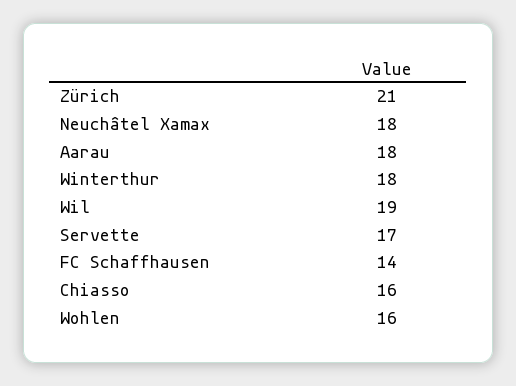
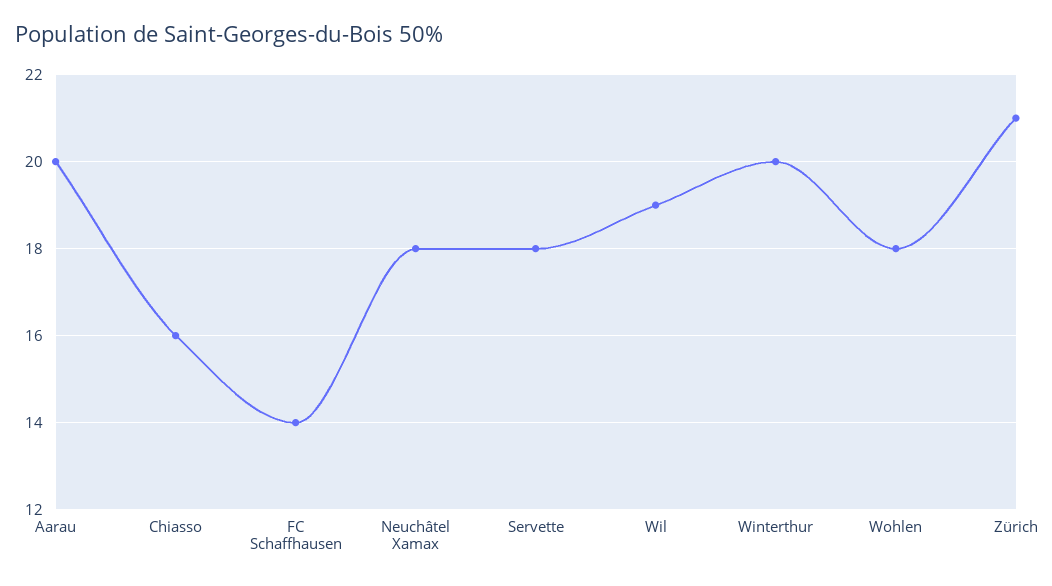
  {
    "Zürich": 21,
    "Neuchâtel Xamax": 18,
-   "Aarau": 18,
+   "Aarau": 20,
-   "Winterthur": 18,
+   "Winterthur": 20,
    "Wil": 19,
-   "Servette": 17,
+   "Servette": 18,
    "FC Schaffhausen": 14,
    "Chiasso": 16,
-   "Wohlen": 16
+   "Wohlen": 18
  }

